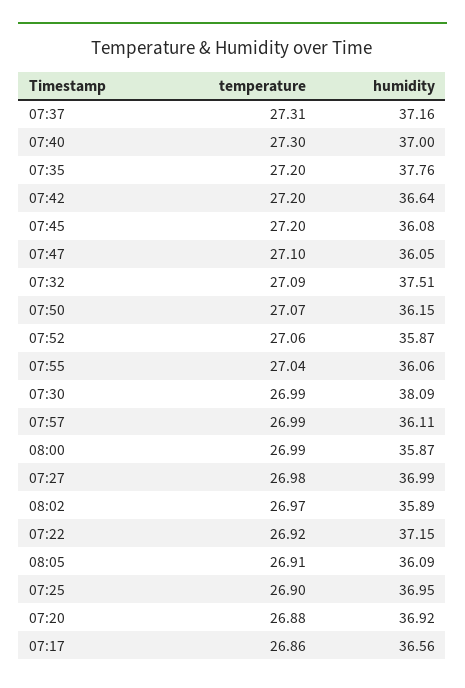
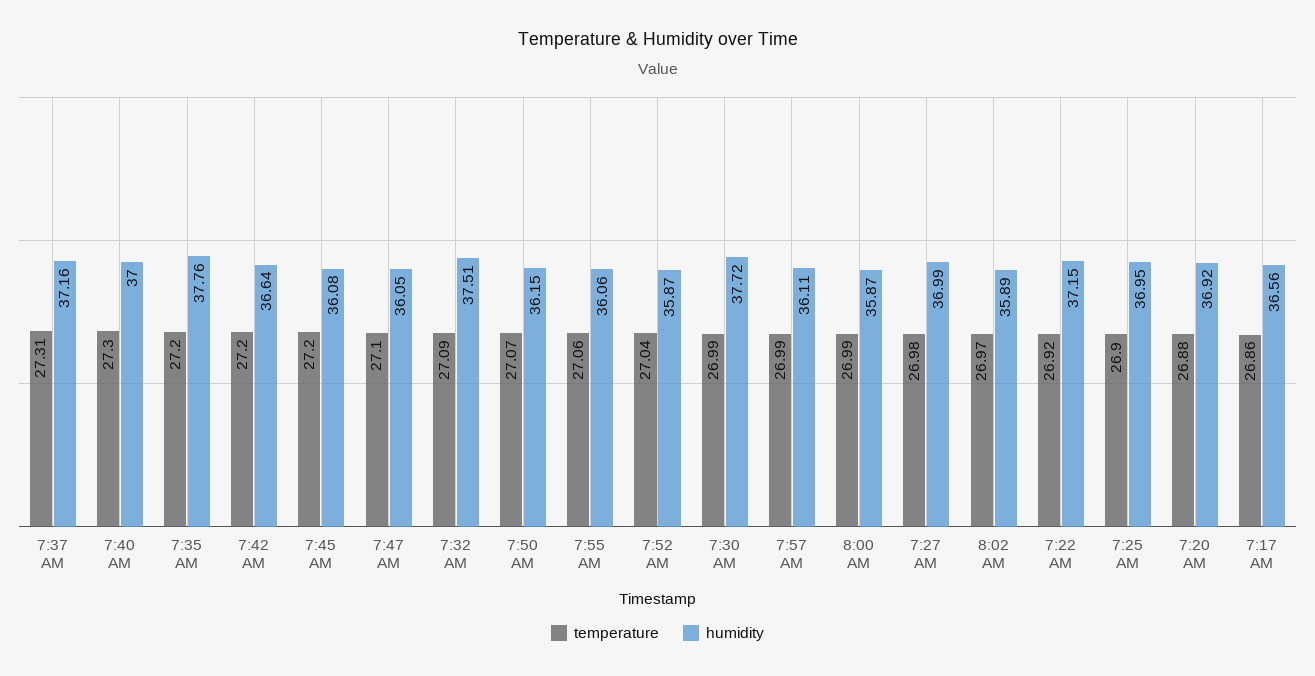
  {
    "temperature": {
      "07:37": 27.31,
      "07:40": 27.3,
      "07:35": 27.2,
      "07:42": 27.2,
      "07:45": 27.2,
      "07:47": 27.1,
      "07:32": 27.09,
      "07:50": 27.07,
-     "07:52": 27.06,
+     "07:52": 27.04,
-     "07:55": 27.04,
+     "07:55": 27.06,
      "07:30": 26.99,
      "07:57": 26.99,
      "08:00": 26.99,
      "07:27": 26.98,
      "08:02": 26.97,
      "07:22": 26.92,
-     "08:05": 26.91,
      "07:25": 26.9,
      "07:20": 26.88,
      "07:17": 26.86
    },
    "humidity": {
      "07:37": 37.16,
      "07:40": 37,
      "07:35": 37.76,
      "07:42": 36.64,
      "07:45": 36.08,
      "07:47": 36.05,
      "07:32": 37.51,
      "07:50": 36.15,
      "07:52": 35.87,
      "07:55": 36.06,
-     "07:30": 38.09,
+     "07:30": 37.72,
      "07:57": 36.11,
      "08:00": 35.87,
      "07:27": 36.99,
      "08:02": 35.89,
      "07:22": 37.15,
-     "08:05": 36.09,
      "07:25": 36.95,
      "07:20": 36.92,
      "07:17": 36.56
    }
  }

